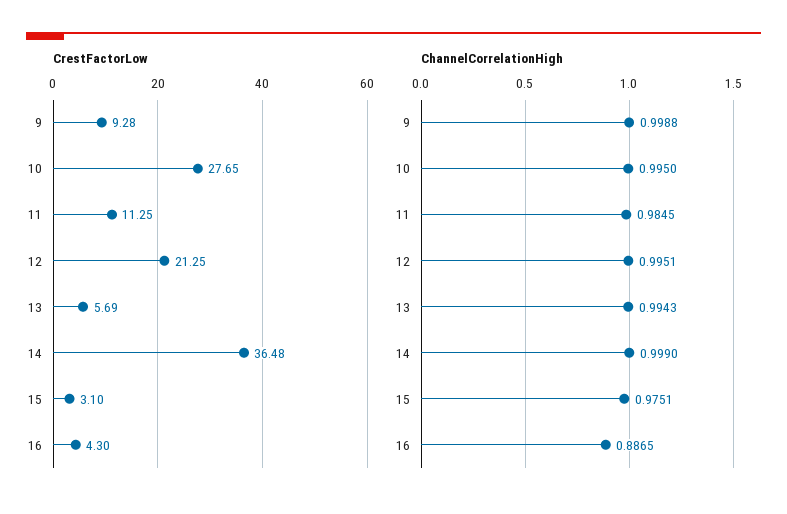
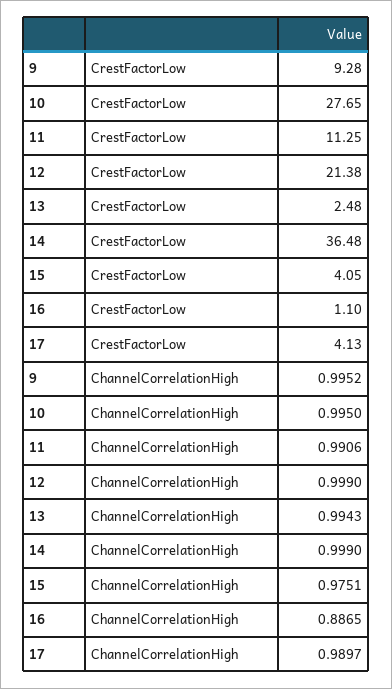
  {
    "CrestFactorLow": {
      "9": 9.28,
      "10": 27.65,
      "11": 11.25,
-     "12": 21.25,
+     "12": 21.38,
-     "13": 5.69,
+     "13": 2.48,
      "14": 36.48,
-     "15": 3.1,
+     "15": 4.05,
-     "16": 4.3
+     "16": 1.1,
+     "17": 4.13
    },
    "ChannelCorrelationHigh": {
-     "9": 0.9988,
+     "9": 0.9952,
      "10": 0.995,
-     "11": 0.9845,
+     "11": 0.9906,
-     "12": 0.9951,
+     "12": 0.999,
      "13": 0.9943,
      "14": 0.999,
      "15": 0.9751,
-     "16": 0.8865
+     "16": 0.8865,
+     "17": 0.9897
    }
  }

